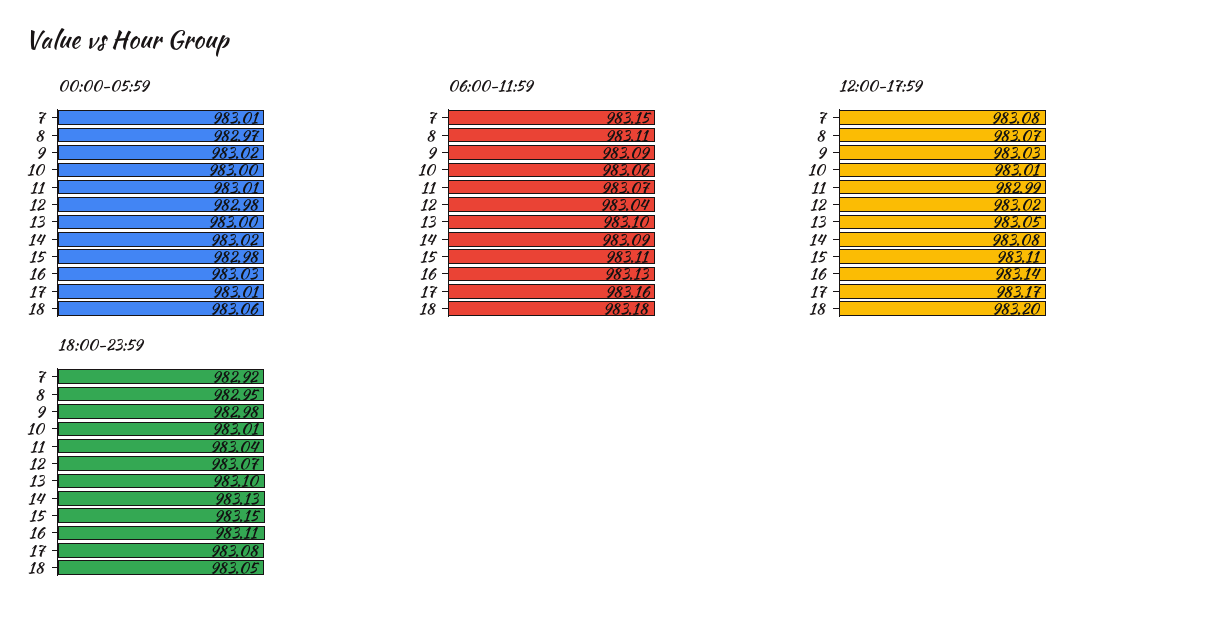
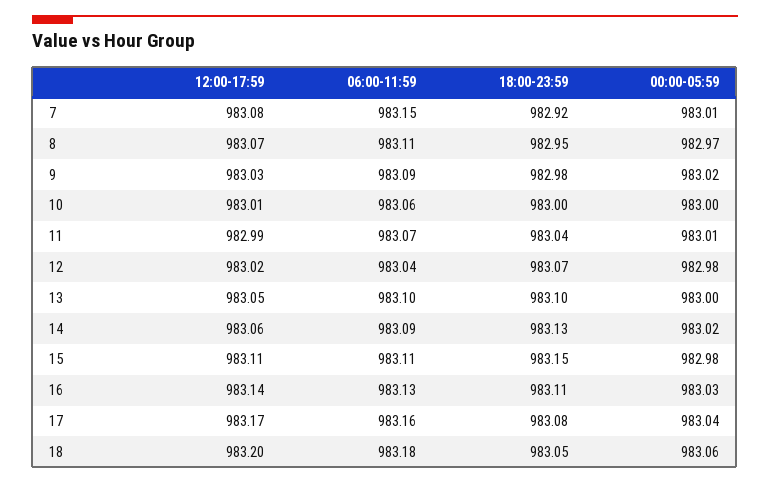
  {
    "00:00-05:59": {
      "7": 983.01,
      "8": 982.97,
      "9": 983.02,
      "10": 983,
      "11": 983.01,
      "12": 982.98,
      "13": 983,
      "14": 983.02,
      "15": 982.98,
      "16": 983.03,
-     "17": 983.01,
+     "17": 983.04,
      "18": 983.06
    },
    "06:00-11:59": {
      "7": 983.15,
      "8": 983.11,
      "9": 983.09,
      "10": 983.06,
      "11": 983.07,
      "12": 983.04,
      "13": 983.1,
      "14": 983.09,
      "15": 983.11,
      "16": 983.13,
      "17": 983.16,
      "18": 983.18
    },
    "12:00-17:59": {
      "7": 983.08,
      "8": 983.07,
      "9": 983.03,
      "10": 983.01,
      "11": 982.99,
      "12": 983.02,
      "13": 983.05,
-     "14": 983.08,
+     "14": 983.06,
      "15": 983.11,
      "16": 983.14,
      "17": 983.17,
      "18": 983.2
    },
    "18:00-23:59": {
      "7": 982.92,
      "8": 982.95,
      "9": 982.98,
-     "10": 983.01,
+     "10": 983,
      "11": 983.04,
      "12": 983.07,
      "13": 983.1,
      "14": 983.13,
      "15": 983.15,
      "16": 983.11,
      "17": 983.08,
      "18": 983.05
    }
  }

